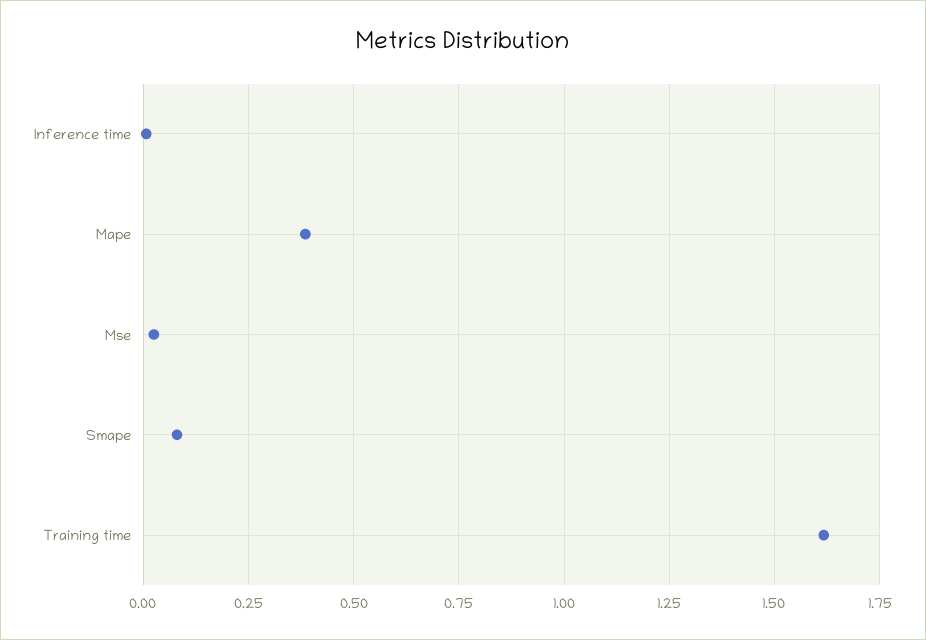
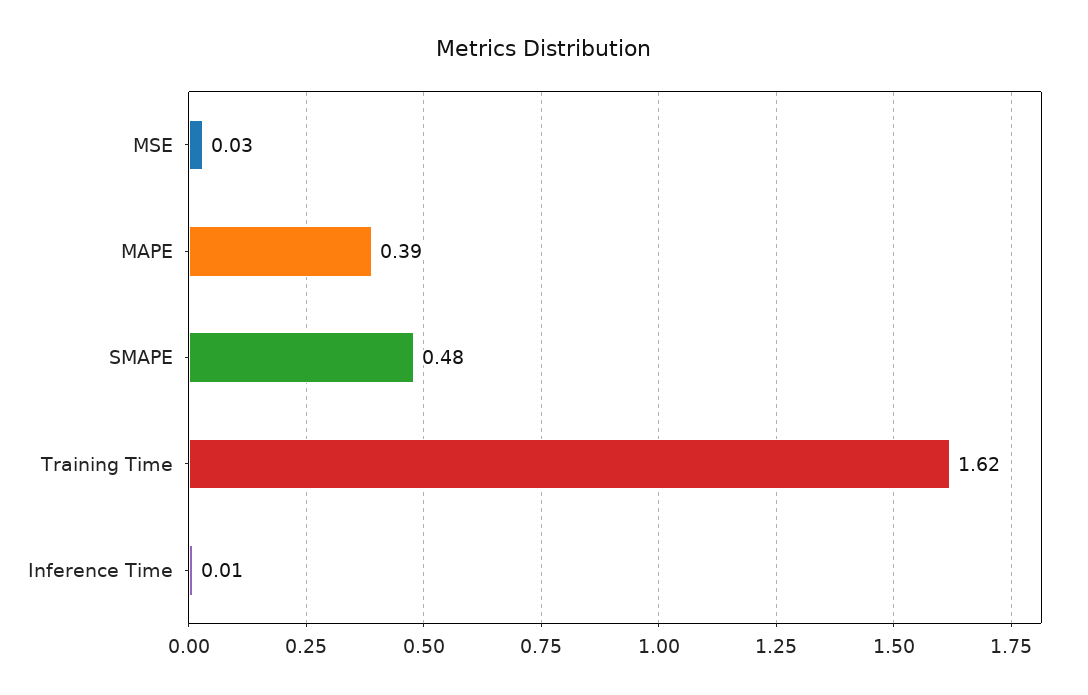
  {
    "Inference time": 0.01,
    "Mape": 0.39,
    "Mse": 0.03,
-   "Smape": 0.075,
+   "Smape": 0.48,
    "Training time": 1.62
  }

